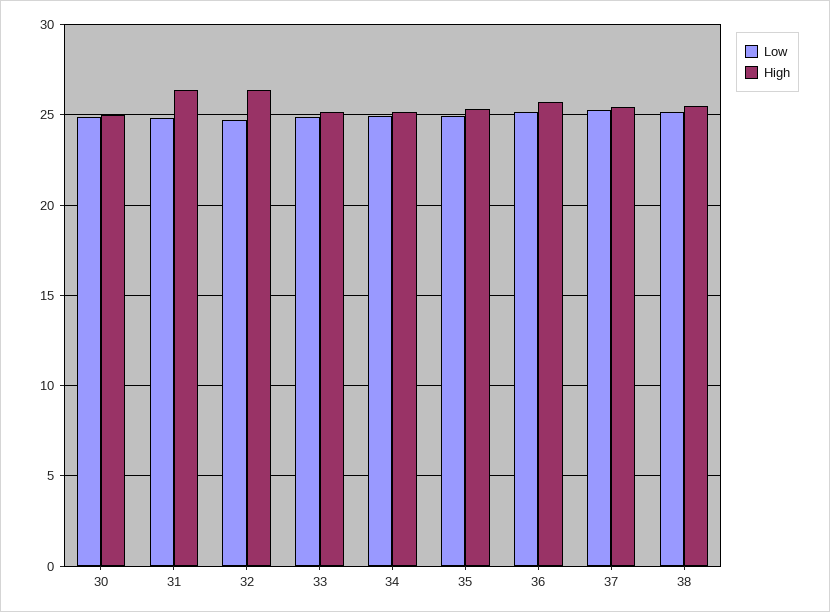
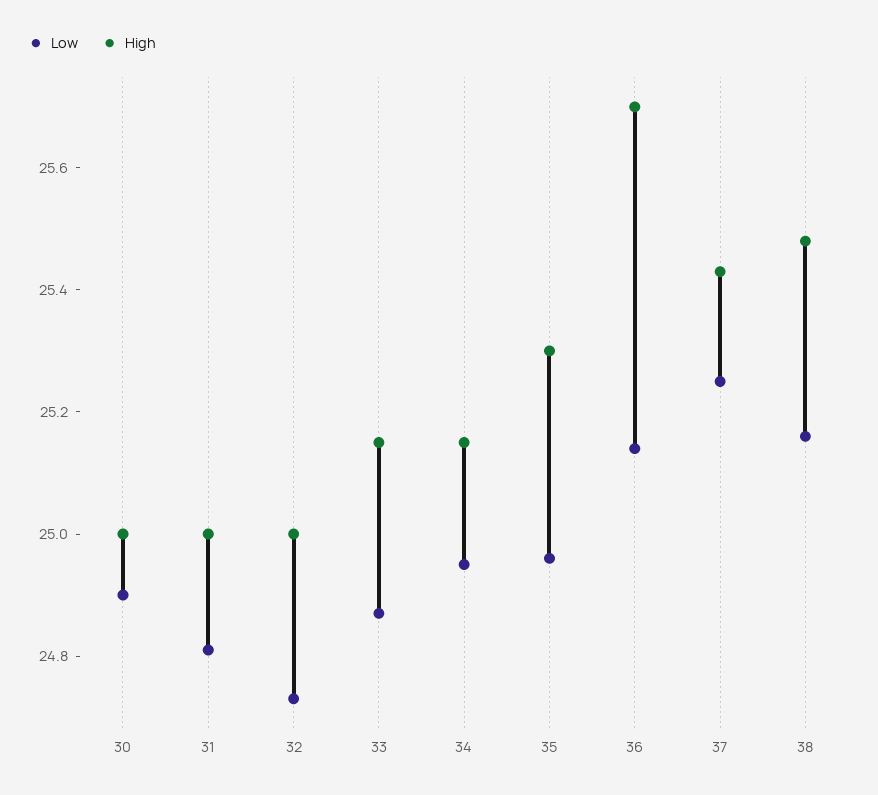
  {
    "Low": {
      "30": 24.9,
      "31": 24.8,
      "32": 24.75,
      "33": 24.85,
      "34": 24.95,
      "35": 24.95,
      "36": 25.15,
      "37": 25.25,
      "38": 25.15
    },
    "High": {
      "30": 25,
-     "31": 26.5,
+     "31": 25,
-     "32": 26.5,
+     "32": 25,
      "33": 25.15,
      "34": 25.15,
      "35": 25.3,
      "36": 25.7,
      "37": 25.45,
      "38": 25.5
    }
  }

